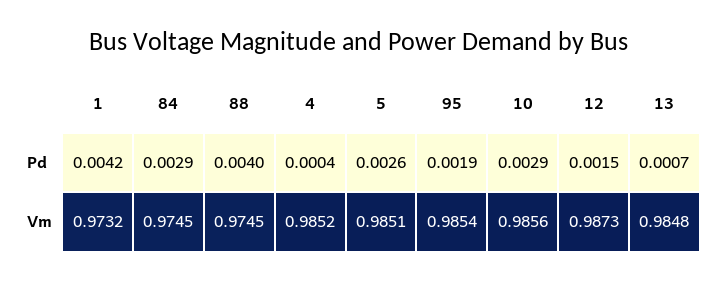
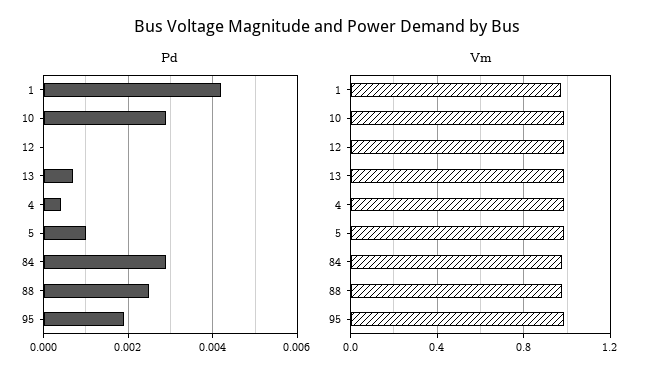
  {
    "Pd": {
      "1": 0.0042,
      "84": 0.0029,
-     "88": 0.004,
+     "88": 0.0025,
      "4": 0.0004,
-     "5": 0.0026,
+     "5": 0.001,
      "95": 0.0019,
      "10": 0.0029,
-     "12": 0.0015,
+     "12": 0,
      "13": 0.0007
    },
    "Vm": {
      "1": 0.9732,
      "84": 0.9745,
      "88": 0.9745,
      "4": 0.9852,
      "5": 0.9851,
      "95": 0.9854,
      "10": 0.9856,
      "12": 0.9873,
      "13": 0.9848
    }
  }

